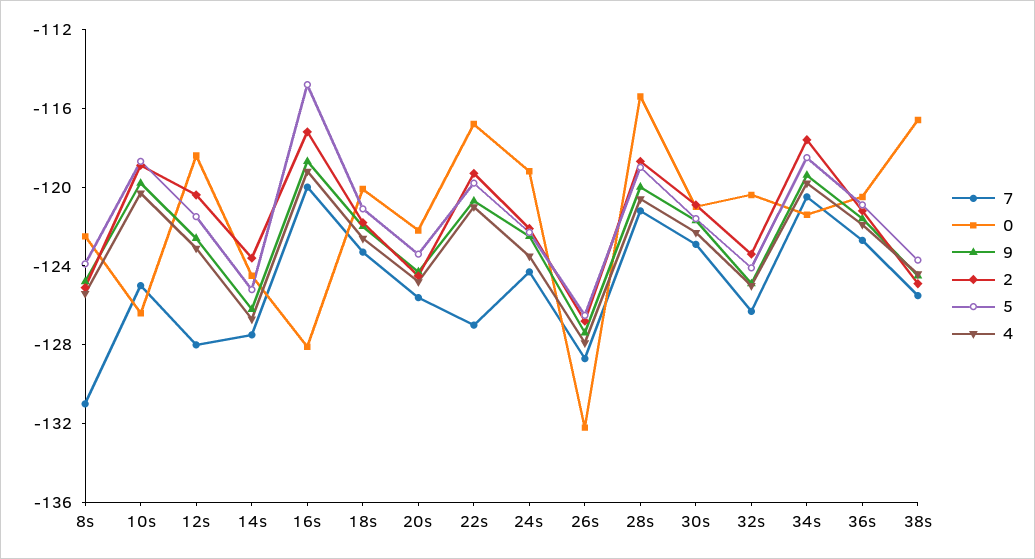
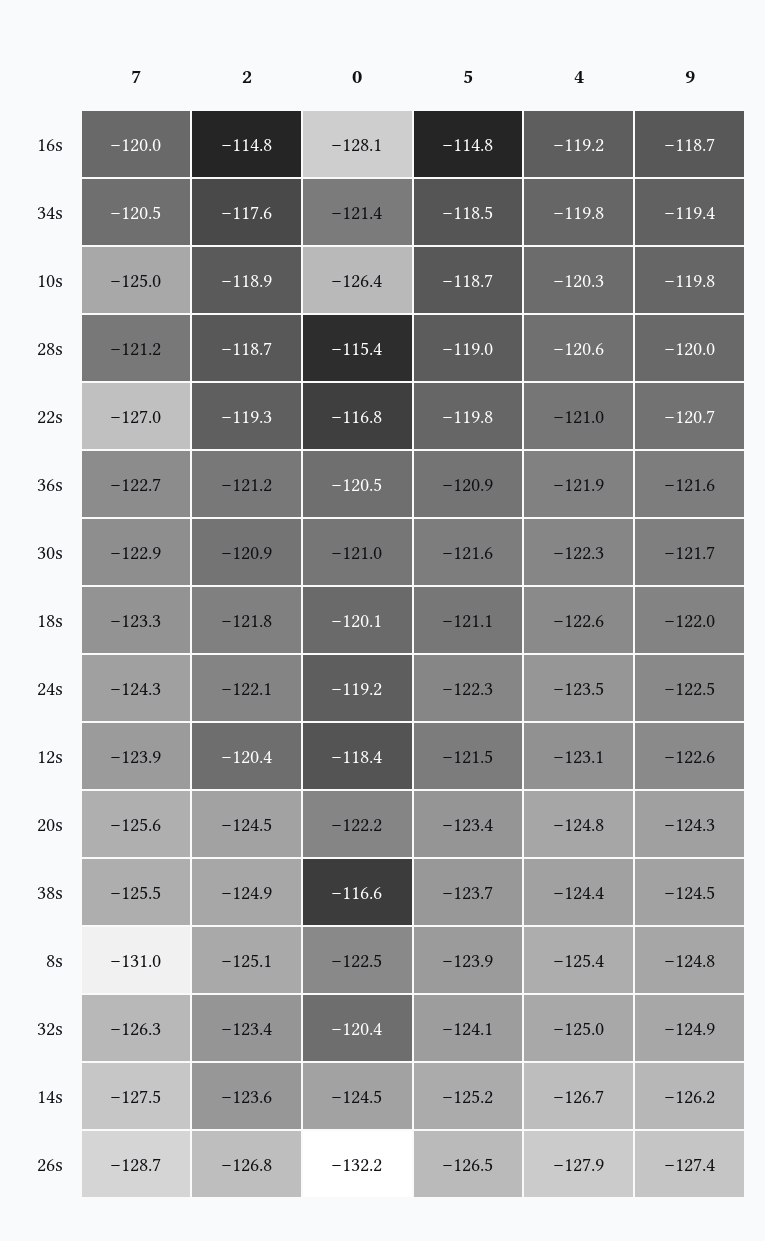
  {
    "7": {
      "8s": -131,
      "10s": -125,
-     "12s": -128,
+     "12s": -123.9,
      "14s": -127.5,
      "16s": -120,
      "18s": -123.3,
      "20s": -125.6,
      "22s": -127,
      "24s": -124.3,
      "26s": -128.7,
      "28s": -121.2,
      "30s": -122.9,
      "32s": -126.3,
      "34s": -120.5,
      "36s": -122.7,
      "38s": -125.5
    },
    "0": {
      "8s": -122.5,
      "10s": -126.4,
      "12s": -118.4,
      "14s": -124.5,
      "16s": -128.1,
      "18s": -120.1,
      "20s": -122.2,
      "22s": -116.8,
      "24s": -119.2,
      "26s": -132.2,
      "28s": -115.4,
      "30s": -121,
      "32s": -120.4,
      "34s": -121.4,
      "36s": -120.5,
      "38s": -116.6
    },
    "9": {
      "8s": -124.8,
      "10s": -119.8,
      "12s": -122.6,
      "14s": -126.2,
      "16s": -118.7,
      "18s": -122,
      "20s": -124.3,
      "22s": -120.7,
      "24s": -122.5,
      "26s": -127.4,
      "28s": -120,
      "30s": -121.7,
      "32s": -124.9,
      "34s": -119.4,
      "36s": -121.6,
      "38s": -124.5
    },
    "2": {
      "8s": -125.1,
      "10s": -118.9,
      "12s": -120.4,
      "14s": -123.6,
-     "16s": -117,
+     "16s": -114.8,
      "18s": -121.8,
      "20s": -124.5,
      "22s": -119.3,
      "24s": -122.1,
      "26s": -126.8,
      "28s": -118.7,
      "30s": -120.9,
      "32s": -123.4,
      "34s": -117.6,
      "36s": -121.2,
      "38s": -124.9
    },
    "5": {
      "8s": -123.9,
      "10s": -118.7,
      "12s": -121.5,
      "14s": -125.2,
      "16s": -114.8,
      "18s": -121.1,
      "20s": -123.4,
      "22s": -119.8,
      "24s": -122.3,
      "26s": -126.5,
      "28s": -119,
      "30s": -121.6,
      "32s": -124.1,
      "34s": -118.5,
      "36s": -120.9,
      "38s": -123.7
    },
    "4": {
      "8s": -125.4,
      "10s": -120.3,
      "12s": -123.1,
      "14s": -126.7,
      "16s": -119.2,
      "18s": -122.6,
      "20s": -124.8,
      "22s": -121,
      "24s": -123.5,
      "26s": -127.9,
      "28s": -120.6,
      "30s": -122.3,
      "32s": -125,
      "34s": -119.8,
      "36s": -121.9,
      "38s": -124.4
    }
  }

